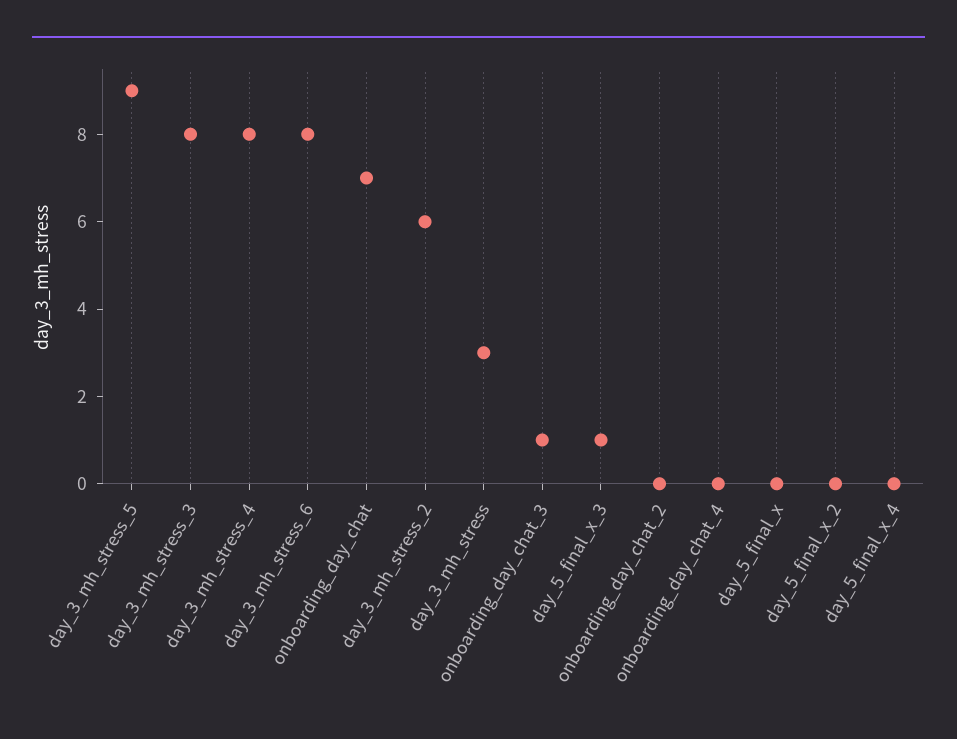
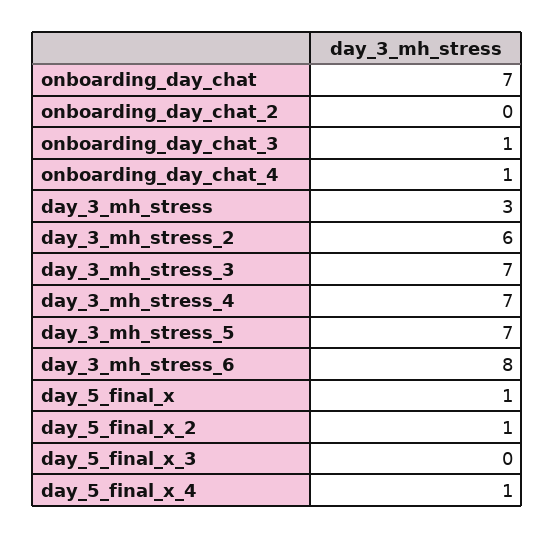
  {
-   "day_3_mh_stress_5": 9,
+   "day_3_mh_stress_5": 7,
-   "day_3_mh_stress_3": 8,
+   "day_3_mh_stress_3": 7,
-   "day_3_mh_stress_4": 8,
+   "day_3_mh_stress_4": 7,
    "day_3_mh_stress_6": 8,
    "onboarding_day_chat": 7,
    "day_3_mh_stress_2": 6,
    "day_3_mh_stress": 3,
    "onboarding_day_chat_3": 1,
-   "day_5_final_x_3": 1,
+   "day_5_final_x_3": 0,
    "onboarding_day_chat_2": 0,
-   "onboarding_day_chat_4": 0,
+   "onboarding_day_chat_4": 1,
-   "day_5_final_x": 0,
+   "day_5_final_x": 1,
-   "day_5_final_x_2": 0,
+   "day_5_final_x_2": 1,
-   "day_5_final_x_4": 0
+   "day_5_final_x_4": 1
  }

